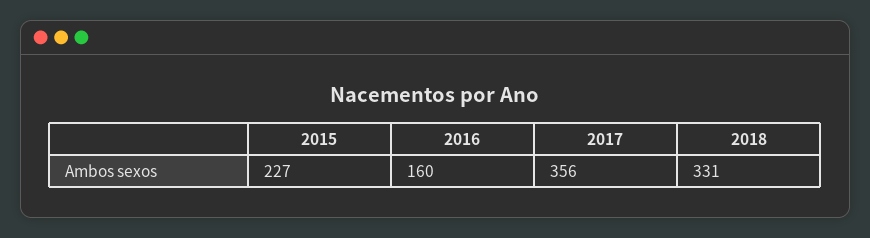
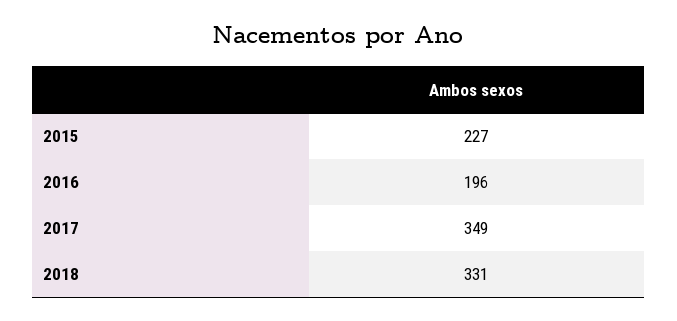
  {
    "2015": 227,
-   "2016": 160,
+   "2016": 196,
-   "2017": 356,
+   "2017": 349,
    "2018": 331
  }

